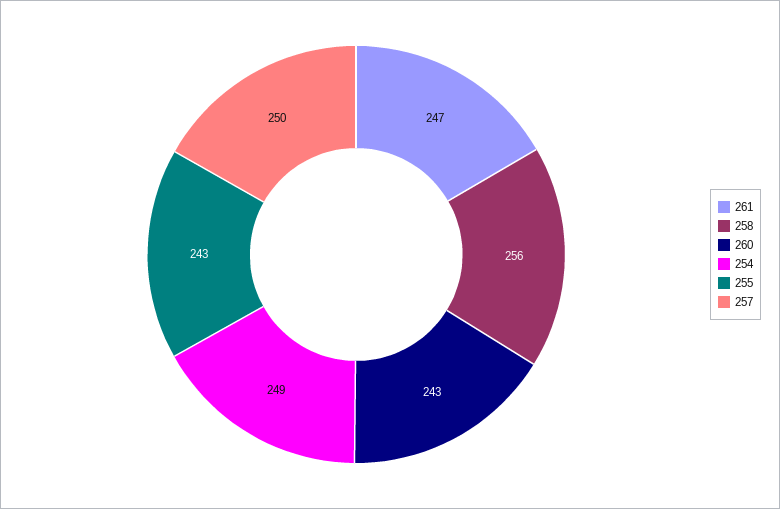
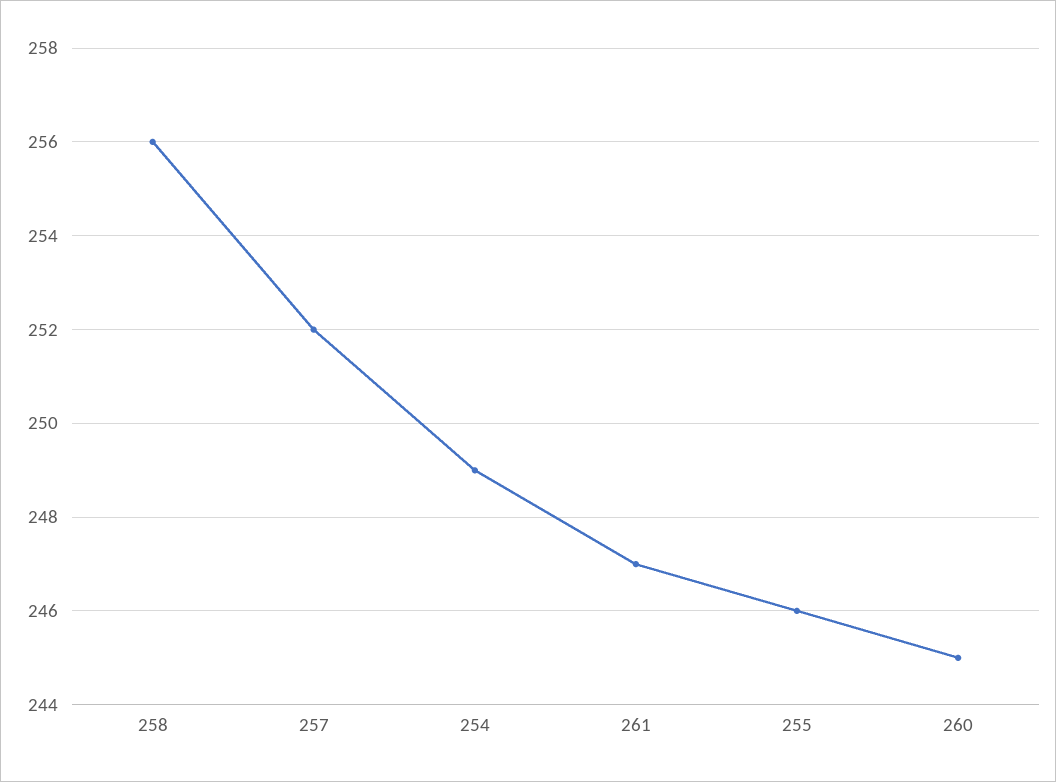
  {
    "261": 247,
    "258": 256,
-   "260": 243,
+   "260": 245,
    "254": 249,
-   "255": 243,
+   "255": 246,
-   "257": 250
+   "257": 252
  }

